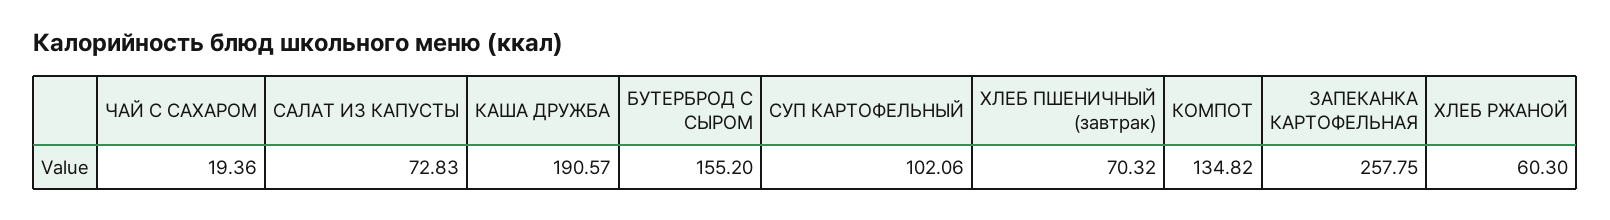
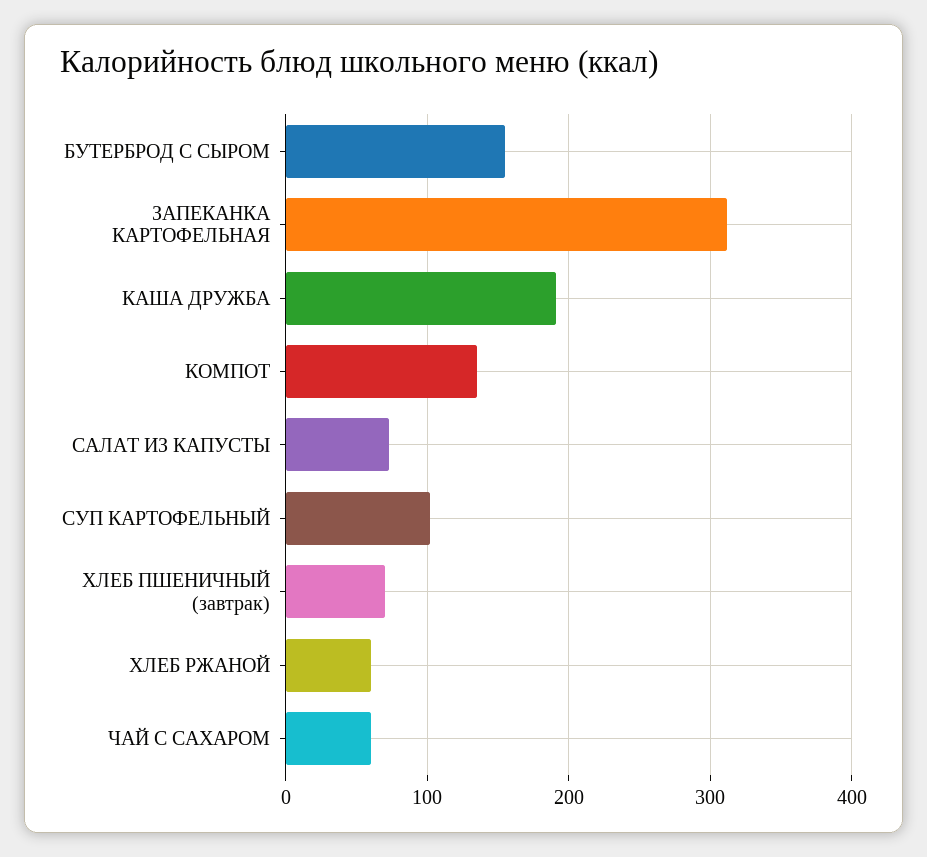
  {
-   "ЧАЙ С САХАРОМ": 19.36,
+   "ЧАЙ С САХАРОМ": 60,
    "САЛАТ ИЗ КАПУСТЫ": 72.83,
    "КАША ДРУЖБА": 190.57,
    "БУТЕРБРОД С СЫРОМ": 155.2,
    "СУП КАРТОФЕЛЬНЫЙ": 102.06,
    "ХЛЕБ ПШЕНИЧНЫЙ (завтрак)": 70.32,
    "КОМПОТ": 134.82,
-   "ЗАПЕКАНКА КАРТОФЕЛЬНАЯ": 257.75,
+   "ЗАПЕКАНКА КАРТОФЕЛЬНАЯ": 310,
    "ХЛЕБ РЖАНОЙ": 60.3
  }

